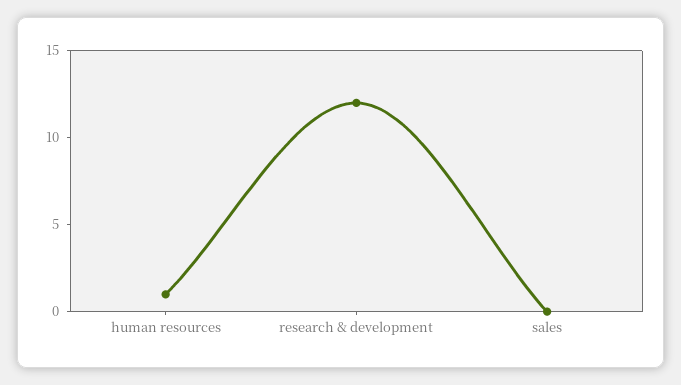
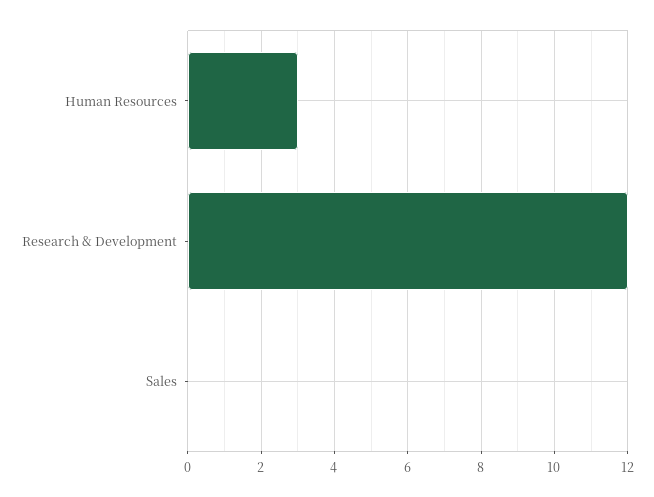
  {
-   "human resources": 1,
+   "human resources": 3,
    "research & development": 12,
    "sales": 0
  }

